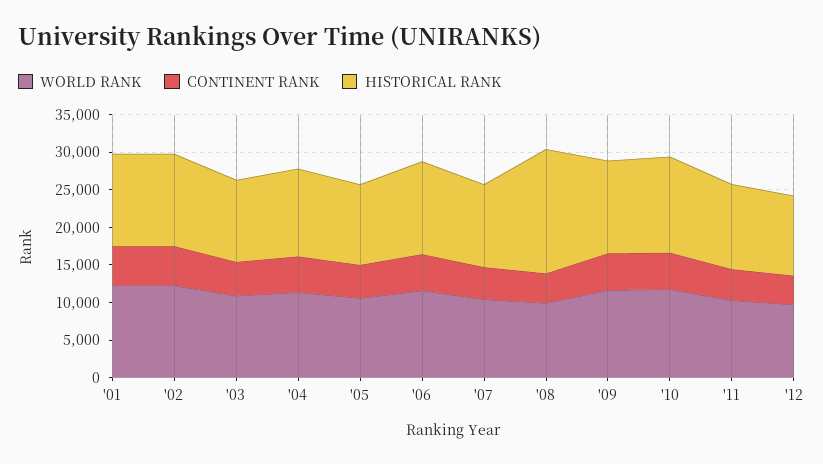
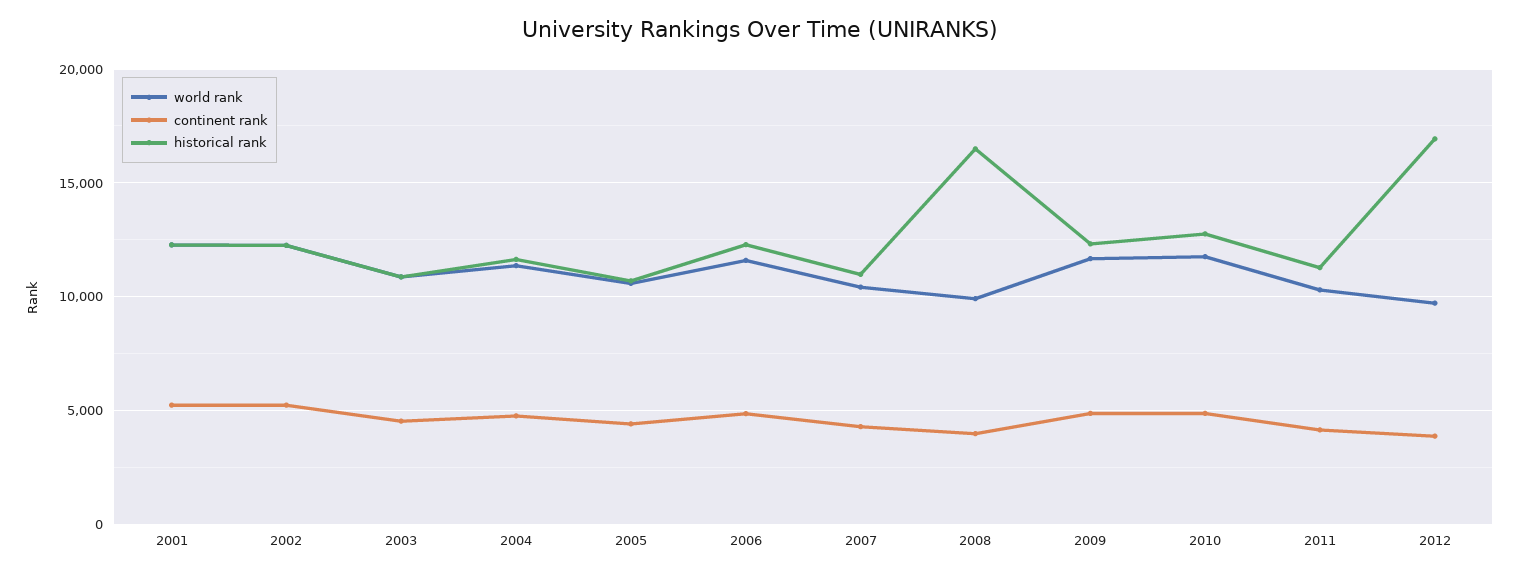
  {
    "WORLD RANK": {
      "'01": 12500,
      "'02": 12500,
      "'03": 11000,
      "'04": 11500,
      "'05": 10500,
      "'06": 11500,
      "'07": 10500,
      "'08": 10000,
      "'09": 11500,
      "'10": 12000,
      "'11": 10500,
      "'12": 9500
    },
    "CONTINENT RANK": {
      "'01": 5000,
      "'02": 5000,
      "'03": 4500,
      "'04": 5000,
      "'05": 4500,
      "'06": 5000,
      "'07": 4500,
      "'08": 4000,
      "'09": 5000,
      "'10": 5000,
      "'11": 4000,
      "'12": 4000
    },
    "HISTORICAL RANK": {
      "'01": 12500,
      "'02": 12500,
      "'03": 11000,
      "'04": 11500,
      "'05": 10500,
      "'06": 12500,
      "'07": 11000,
      "'08": 16500,
      "'09": 12500,
      "'10": 13000,
      "'11": 11500,
-     "'12": 10000
+     "'12": 17000
    }
  }

